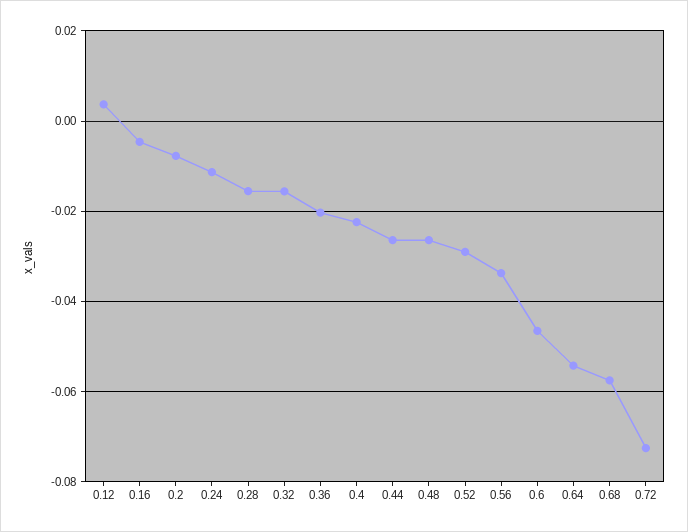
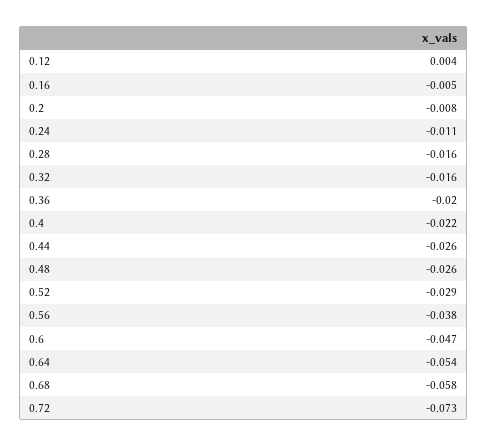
  {
    "0.12": 0.004,
    "0.16": -0.005,
    "0.2": -0.008,
    "0.24": -0.011,
    "0.28": -0.016,
    "0.32": -0.016,
    "0.36": -0.02,
    "0.4": -0.022,
    "0.44": -0.026,
    "0.48": -0.026,
    "0.52": -0.029,
-   "0.56": -0.034,
+   "0.56": -0.038,
    "0.6": -0.047,
    "0.64": -0.054,
    "0.68": -0.058,
    "0.72": -0.073
  }

